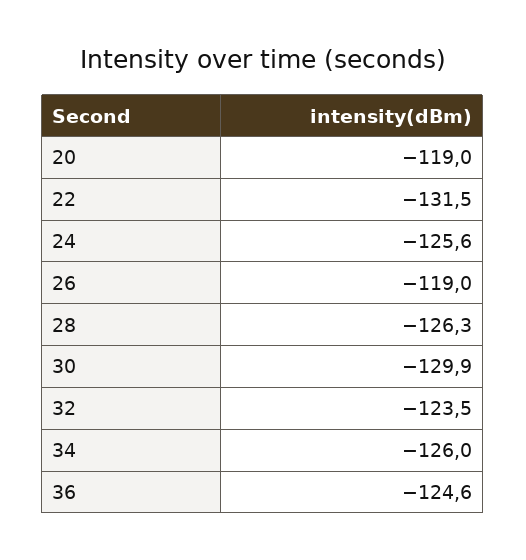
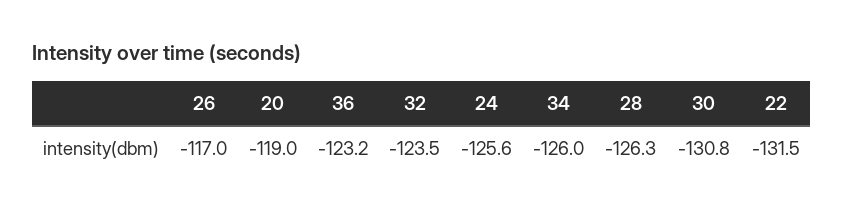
  {
    "20": -119,
    "22": -131.5,
    "24": -125.6,
-   "26": -119,
+   "26": -117,
    "28": -126.3,
-   "30": -129.9,
+   "30": -130.8,
    "32": -123.5,
    "34": -126,
-   "36": -124.6
+   "36": -123.2
  }

